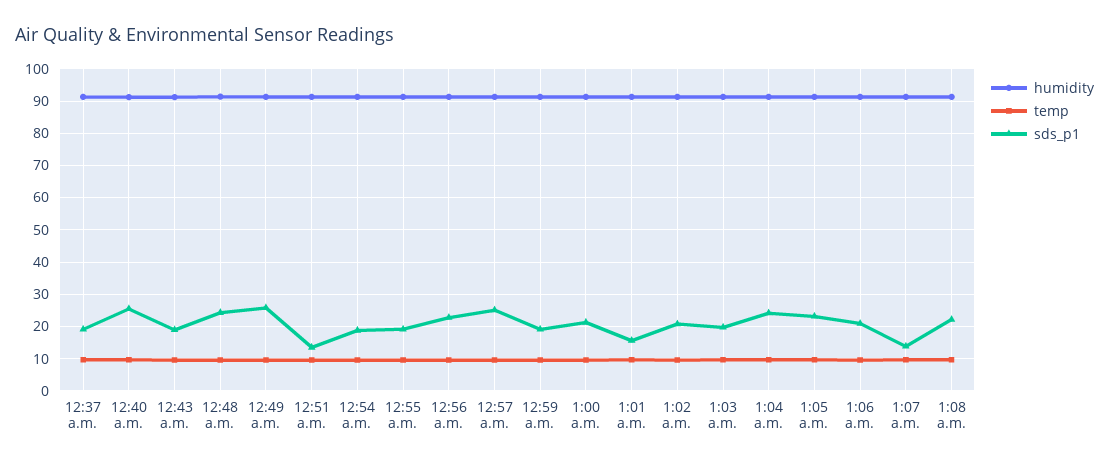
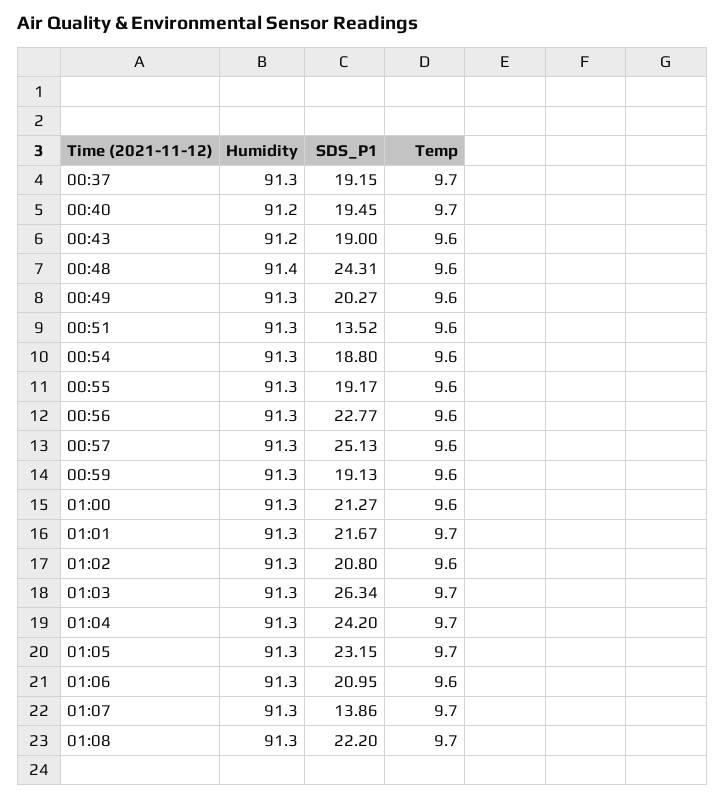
  {
    "humidity": {
      "12:37 a.m.": 91.3,
      "12:40 a.m.": 91.2,
      "12:43 a.m.": 91.2,
      "12:48 a.m.": 91.4,
      "12:49 a.m.": 91.3,
      "12:51 a.m.": 91.3,
      "12:54 a.m.": 91.3,
      "12:55 a.m.": 91.3,
      "12:56 a.m.": 91.3,
      "12:57 a.m.": 91.3,
      "12:59 a.m.": 91.3,
      "1:00 a.m.": 91.3,
      "1:01 a.m.": 91.3,
      "1:02 a.m.": 91.3,
      "1:03 a.m.": 91.3,
      "1:04 a.m.": 91.3,
      "1:05 a.m.": 91.3,
      "1:06 a.m.": 91.3,
      "1:07 a.m.": 91.3,
      "1:08 a.m.": 91.3
    },
    "temp": {
      "12:37 a.m.": 9.7,
      "12:40 a.m.": 9.7,
      "12:43 a.m.": 9.6,
      "12:48 a.m.": 9.6,
      "12:49 a.m.": 9.6,
      "12:51 a.m.": 9.6,
      "12:54 a.m.": 9.6,
      "12:55 a.m.": 9.6,
      "12:56 a.m.": 9.6,
      "12:57 a.m.": 9.6,
      "12:59 a.m.": 9.6,
      "1:00 a.m.": 9.6,
      "1:01 a.m.": 9.7,
      "1:02 a.m.": 9.6,
      "1:03 a.m.": 9.7,
      "1:04 a.m.": 9.7,
      "1:05 a.m.": 9.7,
      "1:06 a.m.": 9.6,
      "1:07 a.m.": 9.7,
      "1:08 a.m.": 9.7
    },
    "sds_p1": {
      "12:37 a.m.": 19.15,
-     "12:40 a.m.": 26,
+     "12:40 a.m.": 19.45,
      "12:43 a.m.": 19,
      "12:48 a.m.": 24.31,
-     "12:49 a.m.": 26,
+     "12:49 a.m.": 20.27,
      "12:51 a.m.": 13.52,
      "12:54 a.m.": 18.8,
      "12:55 a.m.": 19.17,
      "12:56 a.m.": 22.77,
      "12:57 a.m.": 25.13,
      "12:59 a.m.": 19.13,
      "1:00 a.m.": 21.27,
-     "1:01 a.m.": 16,
+     "1:01 a.m.": 21.67,
      "1:02 a.m.": 20.8,
-     "1:03 a.m.": 20,
+     "1:03 a.m.": 26.34,
      "1:04 a.m.": 24.2,
      "1:05 a.m.": 23.15,
      "1:06 a.m.": 20.95,
      "1:07 a.m.": 13.86,
      "1:08 a.m.": 22.2
    }
  }

